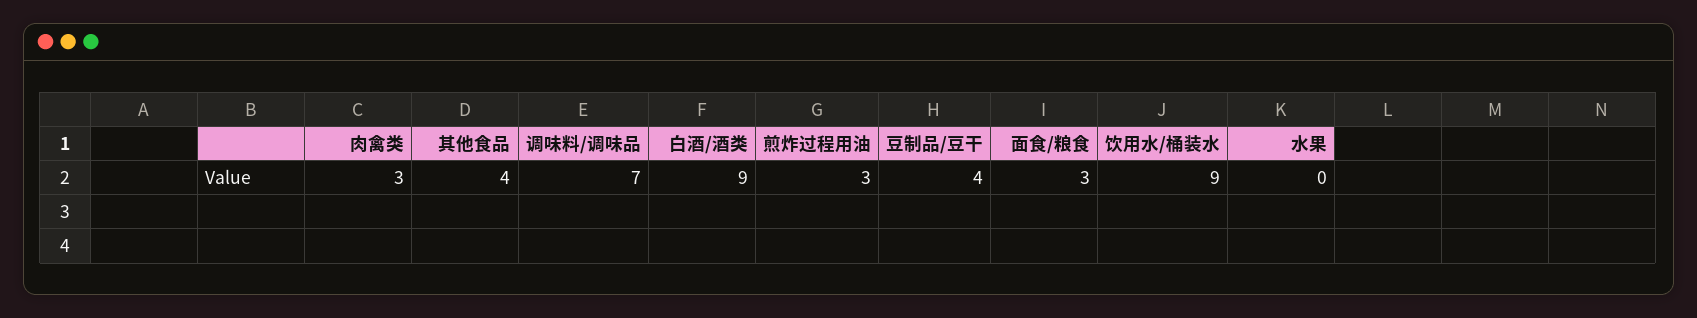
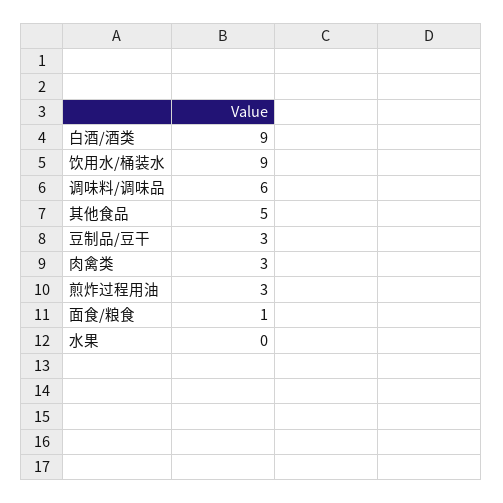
  {
    "肉禽类": 3,
-   "其他食品": 4,
+   "其他食品": 5,
-   "调味料/调味品": 7,
+   "调味料/调味品": 6,
    "白酒/酒类": 9,
    "煎炸过程用油": 3,
-   "豆制品/豆干": 4,
+   "豆制品/豆干": 3,
-   "面食/粮食": 3,
+   "面食/粮食": 1,
    "饮用水/桶装水": 9,
    "水果": 0
  }

